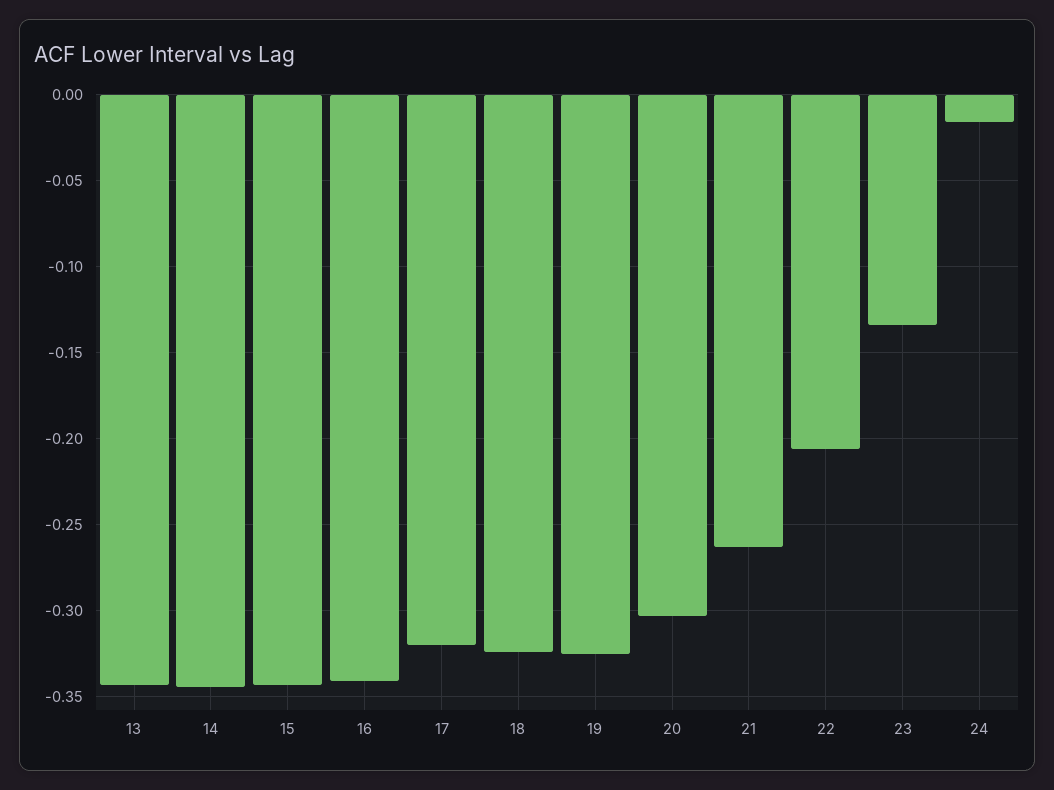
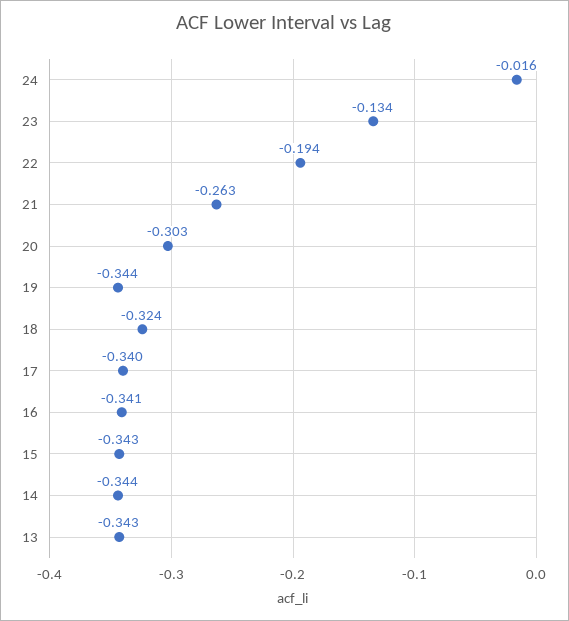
  {
    "13": -0.343,
    "14": -0.344,
    "15": -0.343,
    "16": -0.341,
-   "17": -0.32,
+   "17": -0.34,
    "18": -0.324,
-   "19": -0.325,
+   "19": -0.344,
    "20": -0.303,
    "21": -0.263,
-   "22": -0.205,
+   "22": -0.194,
    "23": -0.134,
    "24": -0.016
  }

